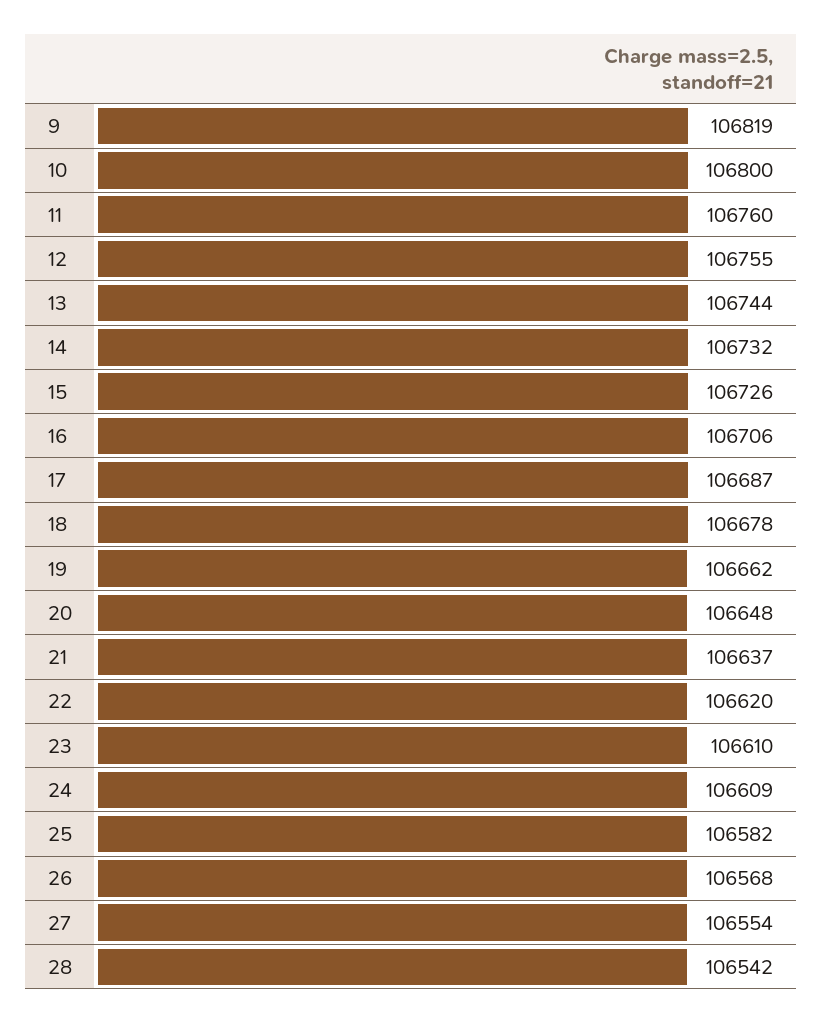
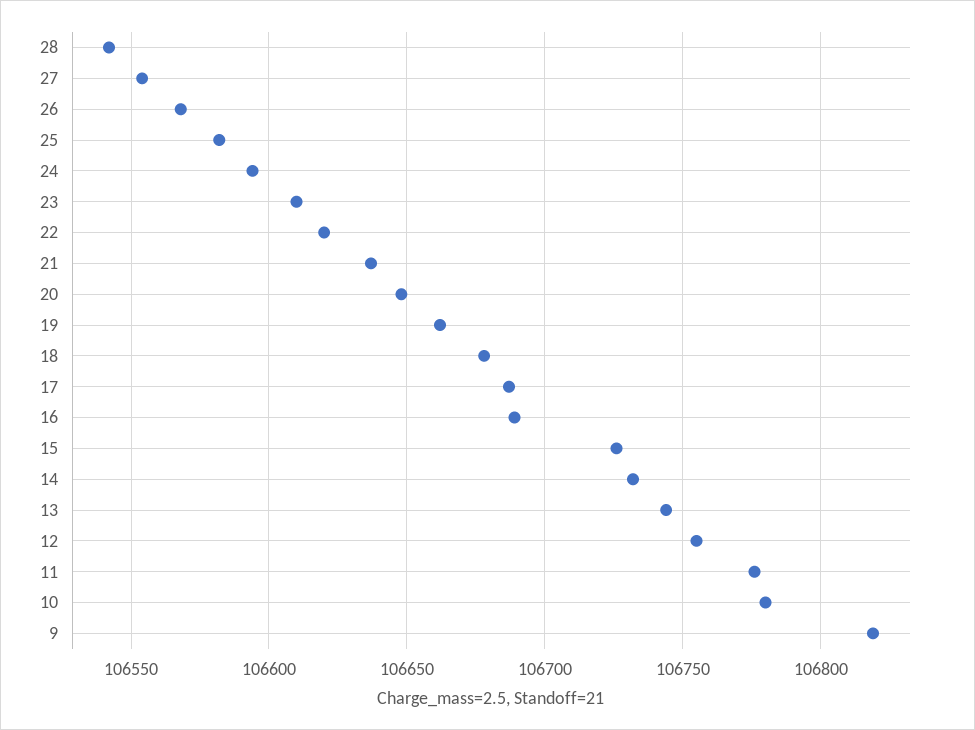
  {
    "9": 106819,
-   "10": 106800,
+   "10": 106780,
-   "11": 106760,
+   "11": 106775,
    "12": 106755,
    "13": 106744,
    "14": 106732,
    "15": 106726,
-   "16": 106706,
+   "16": 106690,
    "17": 106687,
    "18": 106678,
    "19": 106662,
    "20": 106648,
    "21": 106637,
    "22": 106620,
    "23": 106610,
-   "24": 106609,
+   "24": 106595,
    "25": 106582,
    "26": 106568,
    "27": 106554,
    "28": 106542
  }

